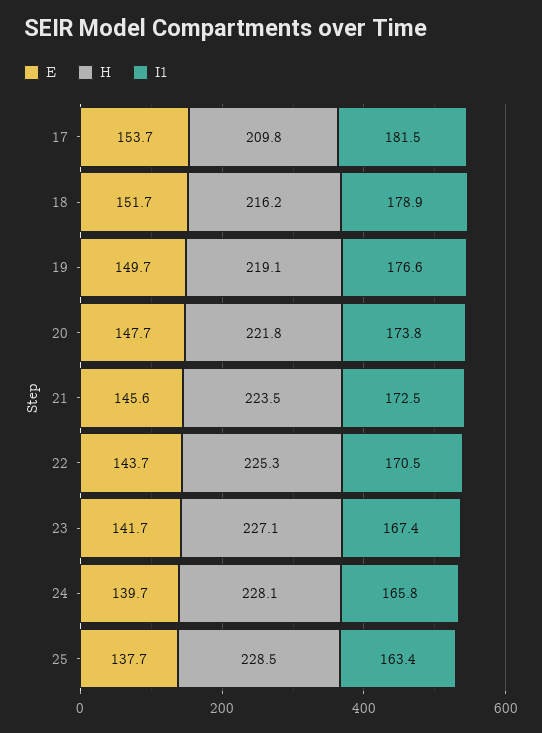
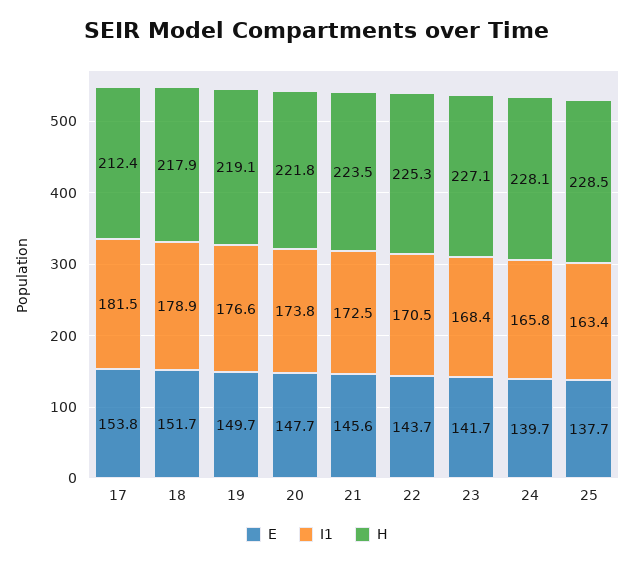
  {
    "E": {
-     "17": 153.7,
+     "17": 153.8,
      "18": 151.7,
      "19": 149.7,
      "20": 147.7,
      "21": 145.6,
      "22": 143.7,
      "23": 141.7,
      "24": 139.7,
      "25": 137.7
    },
    "H": {
-     "17": 209.8,
+     "17": 212.4,
-     "18": 216.2,
+     "18": 217.9,
      "19": 219.1,
      "20": 221.8,
      "21": 223.5,
      "22": 225.3,
      "23": 227.1,
      "24": 228.1,
      "25": 228.5
    },
    "I1": {
      "17": 181.5,
      "18": 178.9,
      "19": 176.6,
      "20": 173.8,
      "21": 172.5,
      "22": 170.5,
-     "23": 167.4,
+     "23": 168.4,
      "24": 165.8,
      "25": 163.4
    }
  }

